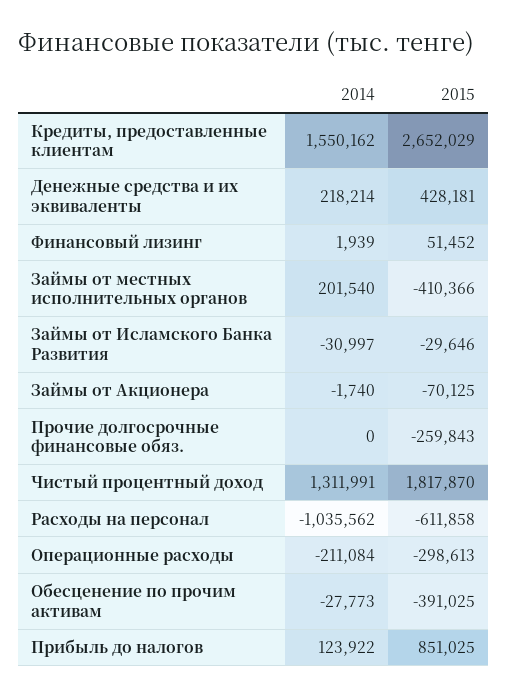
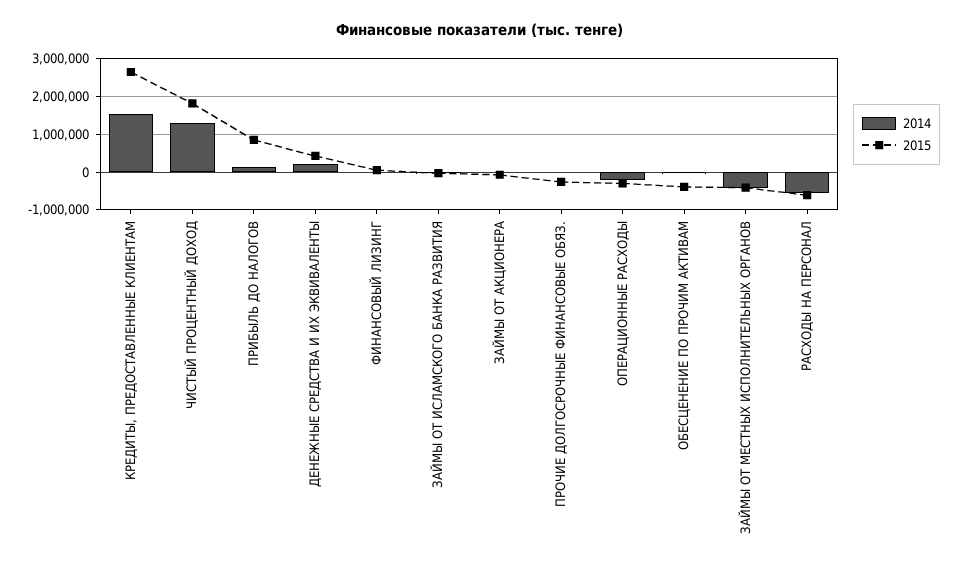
  {
    "2014": {
      "Кредиты, предоставленные клиентам": 1550162,
      "Денежные средства и их эквиваленты": 218214,
      "Финансовый лизинг": 1939,
-     "Займы от местных исполнительных органов": 201540,
+     "Займы от местных исполнительных органов": -400000,
      "Займы от Исламского Банка Развития": -30997,
      "Займы от Акционера": -1740,
      "Прочие долгосрочные финансовые обяз.": 0,
      "Чистый процентный доход": 1311991,
-     "Расходы на персонал": -1035562,
+     "Расходы на персонал": -600000,
      "Операционные расходы": -211084,
      "Обесценение по прочим активам": -27773,
      "Прибыль до налогов": 123922
    },
    "2015": {
      "Кредиты, предоставленные клиентам": 2652029,
      "Денежные средства и их эквиваленты": 428181,
      "Финансовый лизинг": 51452,
      "Займы от местных исполнительных органов": -410366,
      "Займы от Исламского Банка Развития": -29646,
      "Займы от Акционера": -70125,
      "Прочие долгосрочные финансовые обяз.": -259843,
      "Чистый процентный доход": 1817870,
      "Расходы на персонал": -611858,
      "Операционные расходы": -298613,
      "Обесценение по прочим активам": -391025,
      "Прибыль до налогов": 851025
    }
  }

